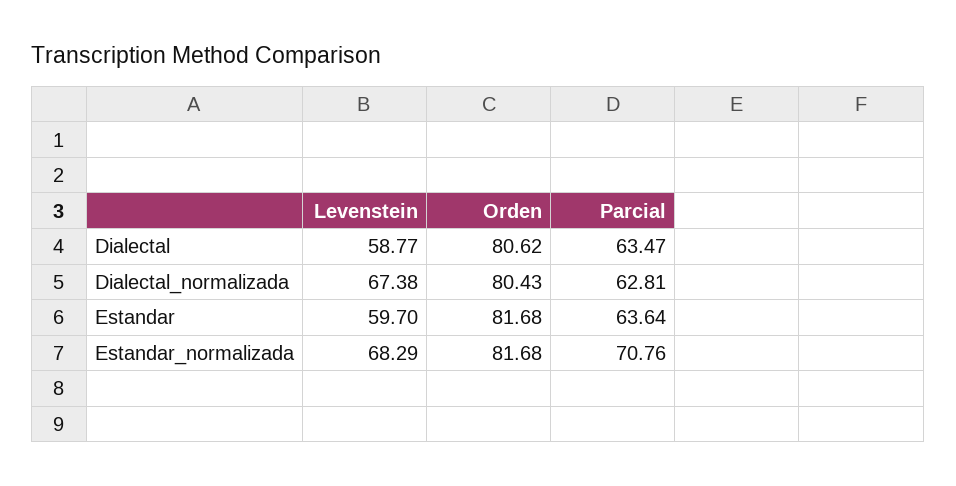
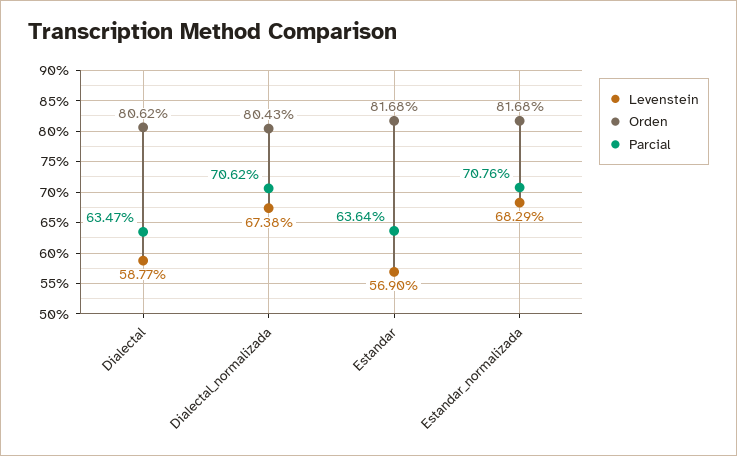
  {
    "Levenstein": {
      "Dialectal": 58.77,
      "Dialectal_normalizada": 67.38,
-     "Estandar": 59.7,
+     "Estandar": 56.9,
      "Estandar_normalizada": 68.29
    },
    "Orden": {
      "Dialectal": 80.62,
      "Dialectal_normalizada": 80.43,
      "Estandar": 81.68,
      "Estandar_normalizada": 81.68
    },
    "Parcial": {
      "Dialectal": 63.47,
-     "Dialectal_normalizada": 62.81,
+     "Dialectal_normalizada": 70.62,
      "Estandar": 63.64,
      "Estandar_normalizada": 70.76
    }
  }

